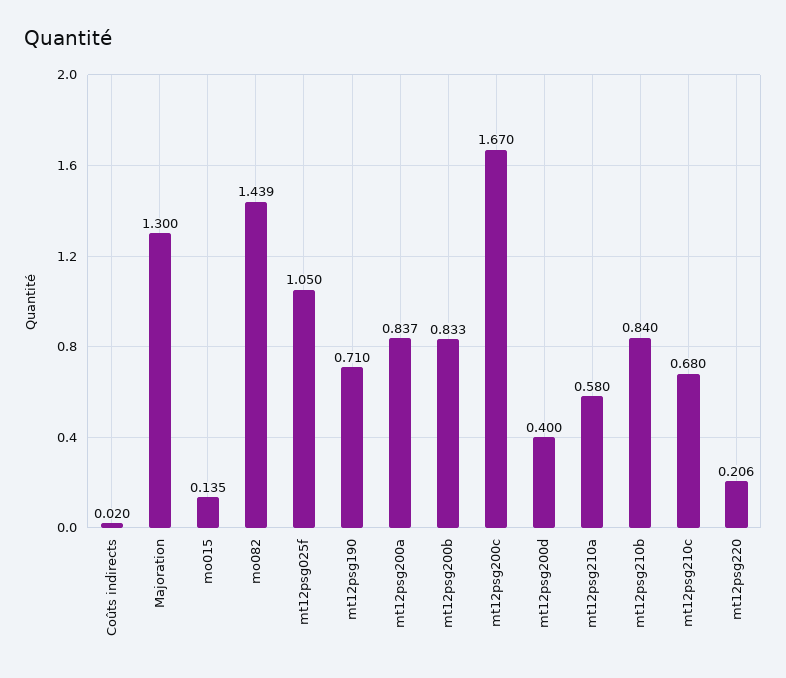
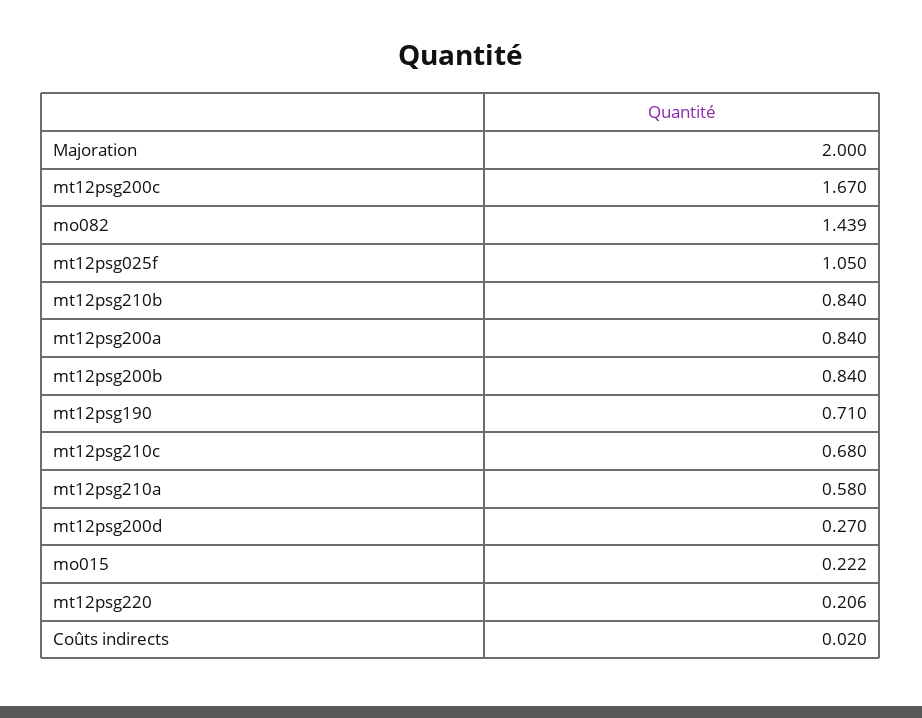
  {
    "Coûts indirects": 0.02,
-   "Majoration": 1.3,
+   "Majoration": 2,
-   "mo015": 0.135,
+   "mo015": 0.222,
    "mo082": 1.439,
    "mt12psg025f": 1.05,
    "mt12psg190": 0.71,
-   "mt12psg200a": 0.837,
+   "mt12psg200a": 0.84,
-   "mt12psg200b": 0.833,
+   "mt12psg200b": 0.84,
    "mt12psg200c": 1.67,
-   "mt12psg200d": 0.4,
+   "mt12psg200d": 0.27,
    "mt12psg210a": 0.58,
    "mt12psg210b": 0.84,
    "mt12psg210c": 0.68,
    "mt12psg220": 0.206
  }

